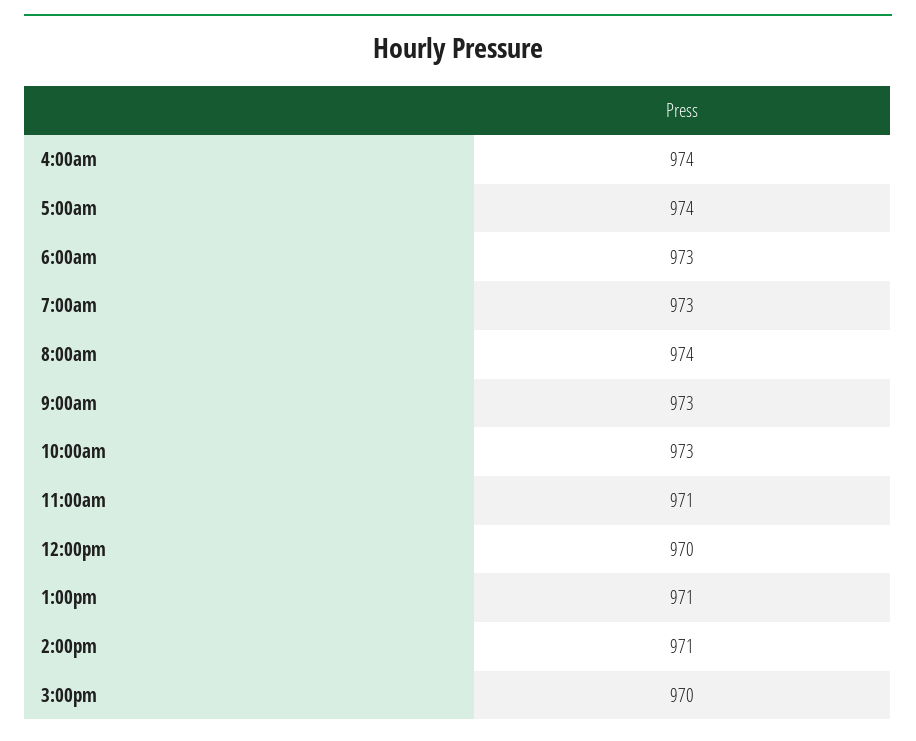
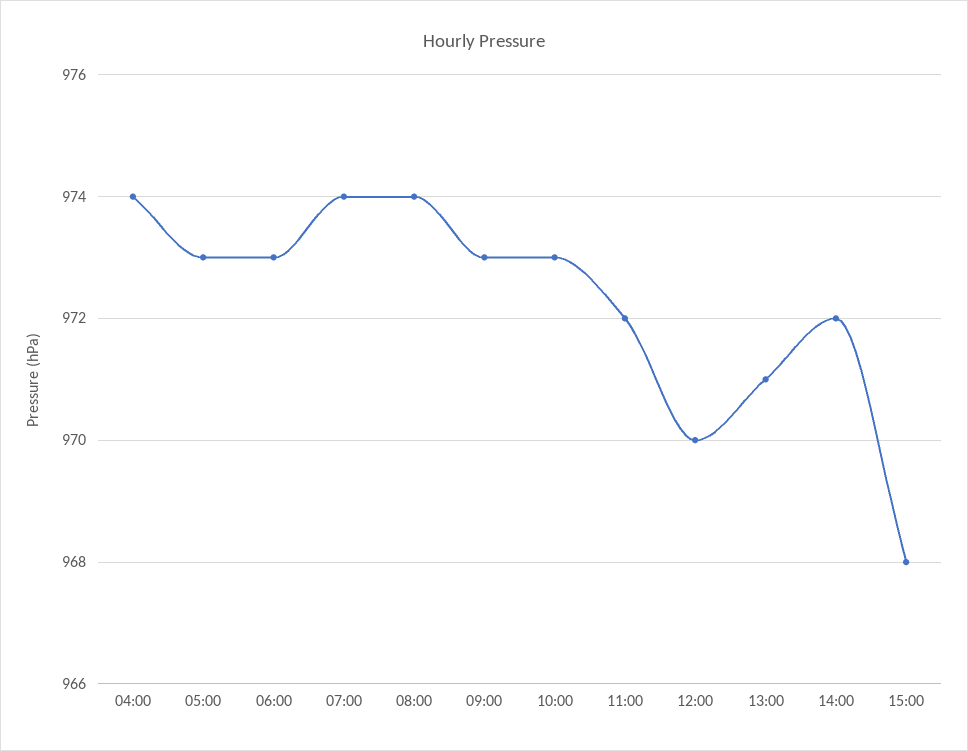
  {
    "4:00am": 974,
-   "5:00am": 974,
+   "5:00am": 973,
    "6:00am": 973,
-   "7:00am": 973,
+   "7:00am": 974,
    "8:00am": 974,
    "9:00am": 973,
    "10:00am": 973,
-   "11:00am": 971,
+   "11:00am": 972,
    "12:00pm": 970,
    "1:00pm": 971,
-   "2:00pm": 971,
+   "2:00pm": 972,
-   "3:00pm": 970
+   "3:00pm": 968
  }

